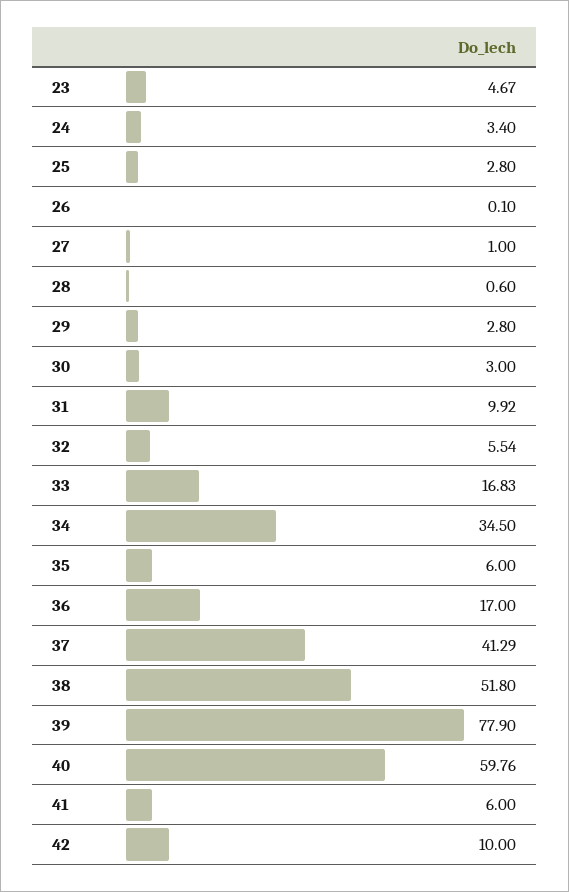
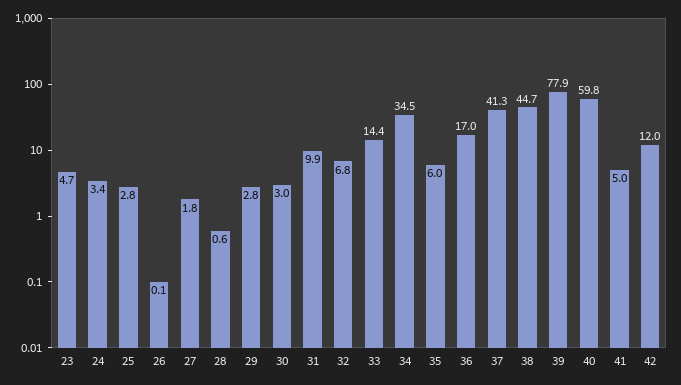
  {
    "23": 4.67,
    "24": 3.4,
    "25": 2.8,
    "26": 0.1,
-   "27": 1,
+   "27": 1.8,
    "28": 0.6,
    "29": 2.8,
    "30": 3,
    "31": 9.92,
-   "32": 5.54,
+   "32": 6.8,
-   "33": 16.83,
+   "33": 14.4,
    "34": 34.5,
    "35": 6,
    "36": 17,
    "37": 41.29,
-   "38": 51.8,
+   "38": 44.7,
    "39": 77.9,
    "40": 59.76,
-   "41": 6,
+   "41": 5,
-   "42": 10
+   "42": 12
  }

